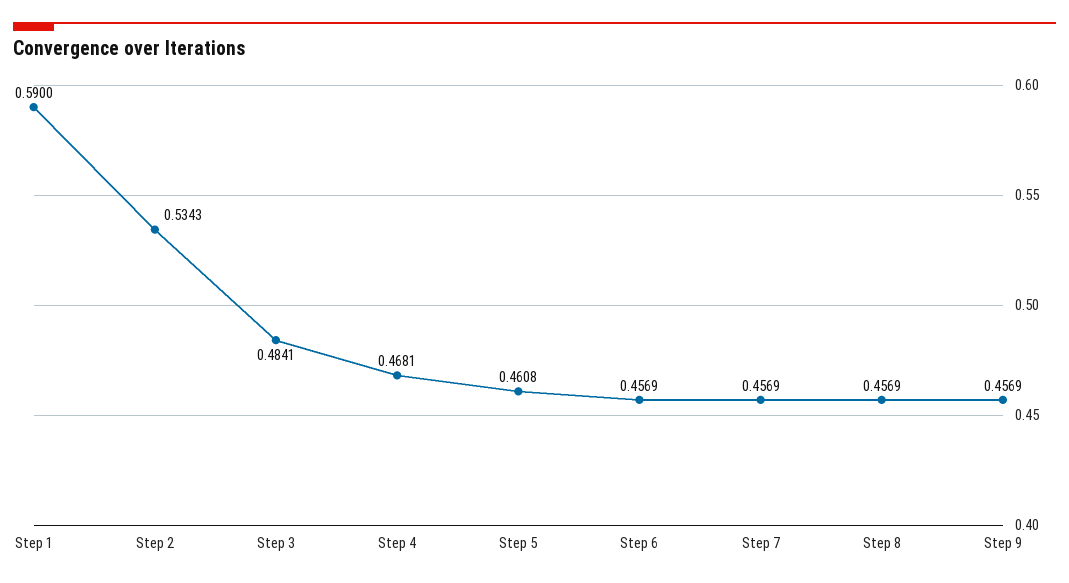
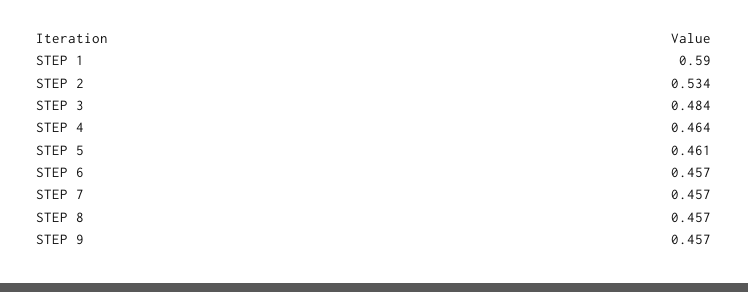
  {
    "Step 1": 0.59,
    "Step 2": 0.5343,
    "Step 3": 0.4841,
-   "Step 4": 0.4681,
+   "Step 4": 0.464,
    "Step 5": 0.4608,
    "Step 6": 0.4569,
    "Step 7": 0.4569,
    "Step 8": 0.4569,
    "Step 9": 0.4569
  }

